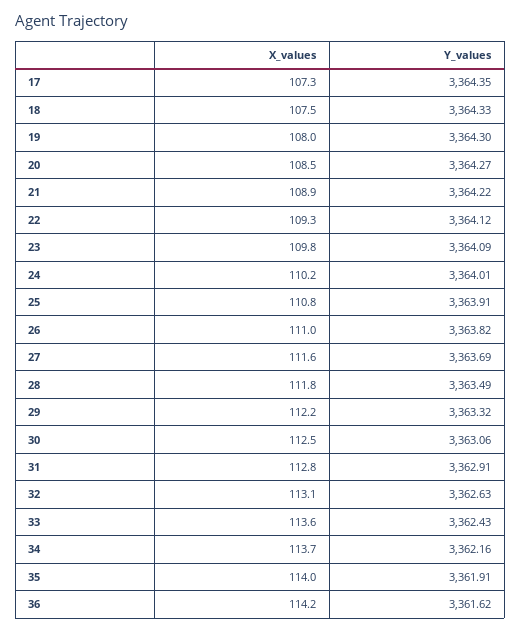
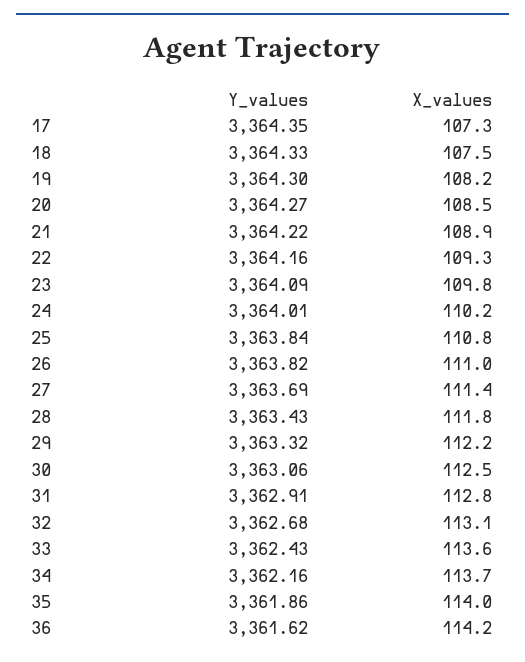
  {
    "X_values": {
      "17": 107.3,
      "18": 107.5,
-     "19": 108,
+     "19": 108.2,
      "20": 108.5,
      "21": 108.9,
      "22": 109.3,
      "23": 109.8,
      "24": 110.2,
      "25": 110.8,
      "26": 111,
-     "27": 111.6,
+     "27": 111.4,
      "28": 111.8,
      "29": 112.2,
      "30": 112.5,
      "31": 112.8,
      "32": 113.1,
      "33": 113.6,
      "34": 113.7,
      "35": 114,
      "36": 114.2
    },
    "Y_values": {
      "17": 3364.35,
      "18": 3364.33,
      "19": 3364.3,
      "20": 3364.27,
      "21": 3364.22,
-     "22": 3364.12,
+     "22": 3364.16,
      "23": 3364.09,
      "24": 3364.01,
-     "25": 3363.91,
+     "25": 3363.84,
      "26": 3363.82,
      "27": 3363.69,
-     "28": 3363.49,
+     "28": 3363.43,
      "29": 3363.32,
      "30": 3363.06,
      "31": 3362.91,
-     "32": 3362.63,
+     "32": 3362.68,
      "33": 3362.43,
      "34": 3362.16,
-     "35": 3361.91,
+     "35": 3361.86,
      "36": 3361.62
    }
  }

